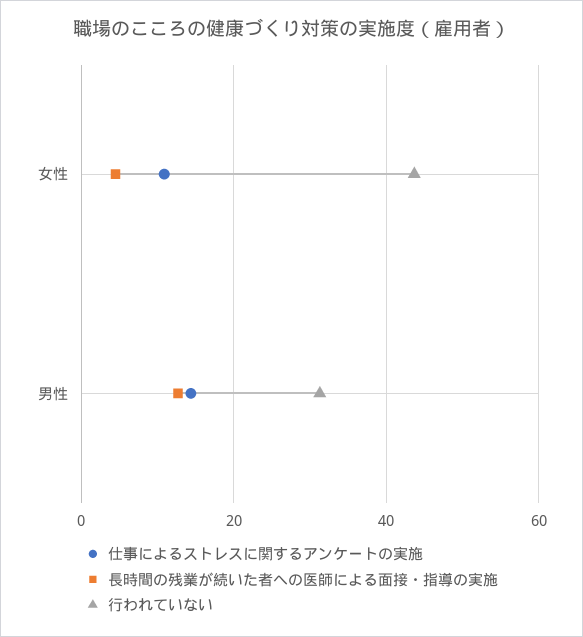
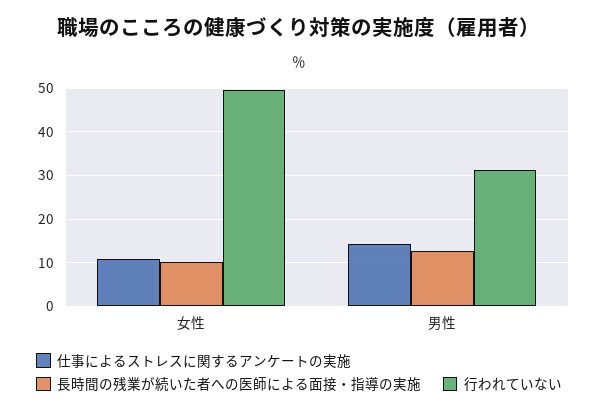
  {
    "仕事によるストレスに関するアンケートの実施": {
      "女性": 10,
      "男性": 14
    },
    "長時間の残業が続いた者への医師による面接・指導の実施": {
-     "女性": 4,
+     "女性": 10,
      "男性": 12
    },
    "行われていない": {
-     "女性": 44,
+     "女性": 50,
      "男性": 32
    }
  }

